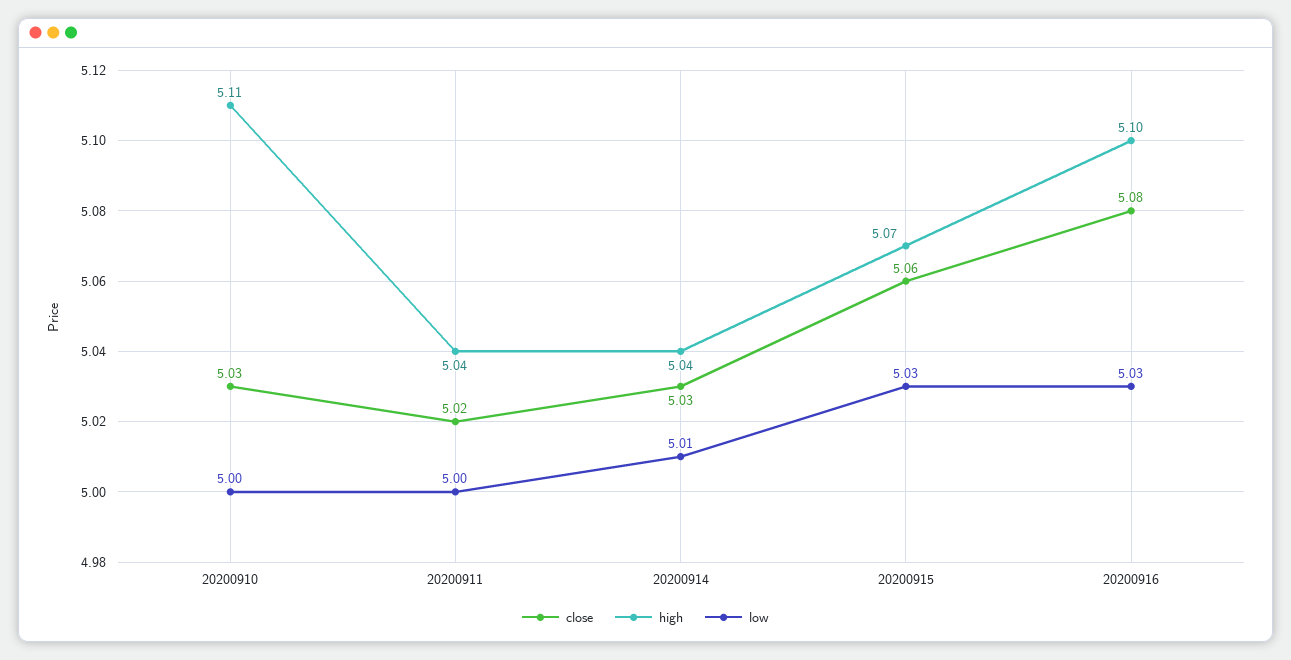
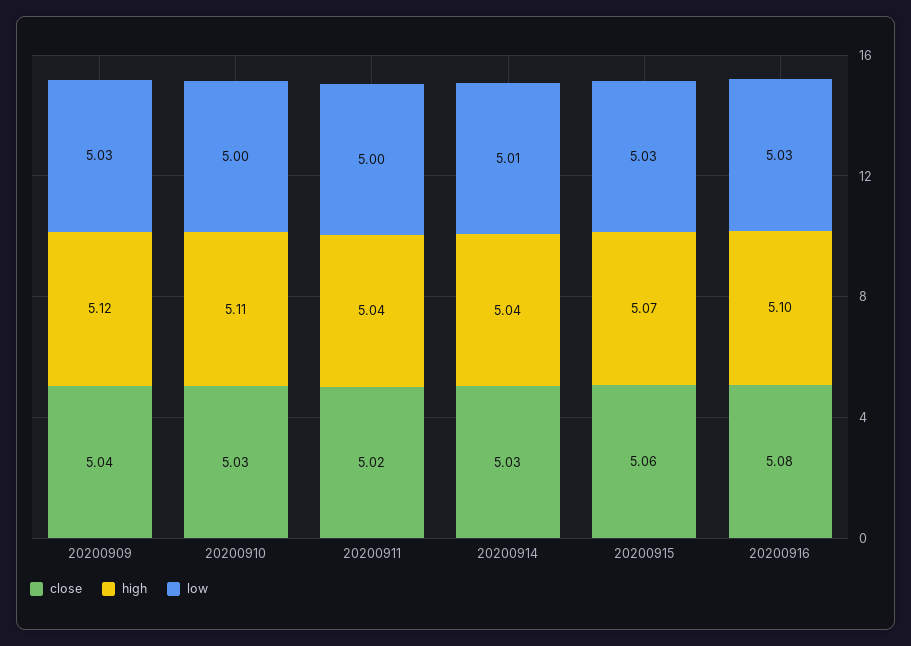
  {
    "close": {
      "20200910": 5.03,
      "20200911": 5.02,
      "20200914": 5.03,
      "20200915": 5.06,
-     "20200916": 5.08
+     "20200916": 5.08,
+     "20200909": 5.04
    },
    "high": {
      "20200910": 5.11,
      "20200911": 5.04,
      "20200914": 5.04,
      "20200915": 5.07,
-     "20200916": 5.1
+     "20200916": 5.1,
+     "20200909": 5.12
    },
    "low": {
      "20200910": 5,
      "20200911": 5,
      "20200914": 5.01,
      "20200915": 5.03,
-     "20200916": 5.03
+     "20200916": 5.03,
+     "20200909": 5.03
    }
  }

